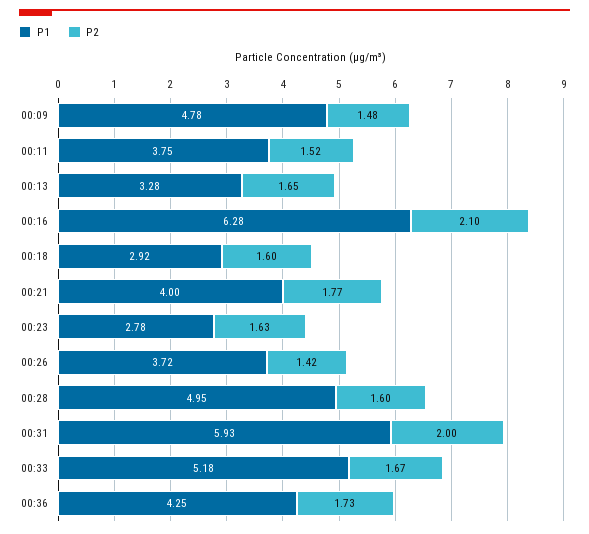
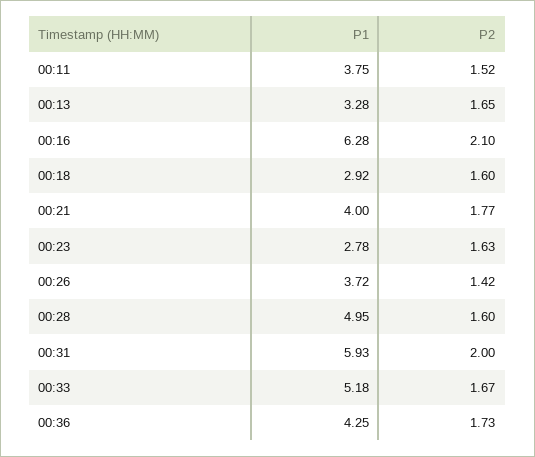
  {
    "P1": {
-     "00:09": 4.78,
      "00:11": 3.75,
      "00:13": 3.28,
      "00:16": 6.28,
      "00:18": 2.92,
      "00:21": 4,
      "00:23": 2.78,
      "00:26": 3.72,
      "00:28": 4.95,
      "00:31": 5.93,
      "00:33": 5.18,
      "00:36": 4.25
    },
    "P2": {
-     "00:09": 1.48,
      "00:11": 1.52,
      "00:13": 1.65,
      "00:16": 2.1,
      "00:18": 1.6,
      "00:21": 1.77,
      "00:23": 1.63,
      "00:26": 1.42,
      "00:28": 1.6,
      "00:31": 2,
      "00:33": 1.67,
      "00:36": 1.73
    }
  }

